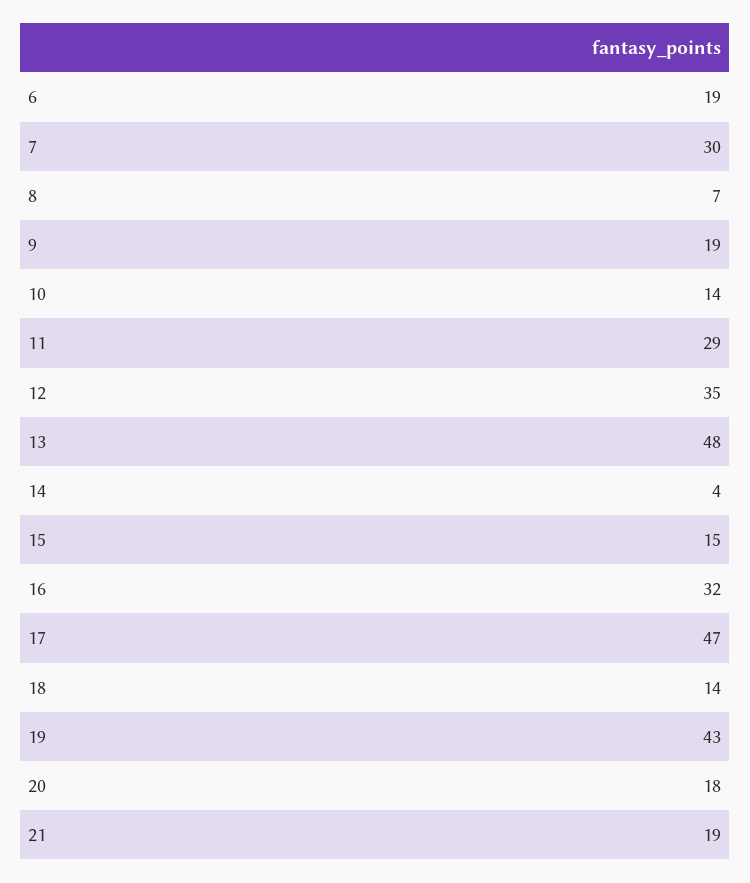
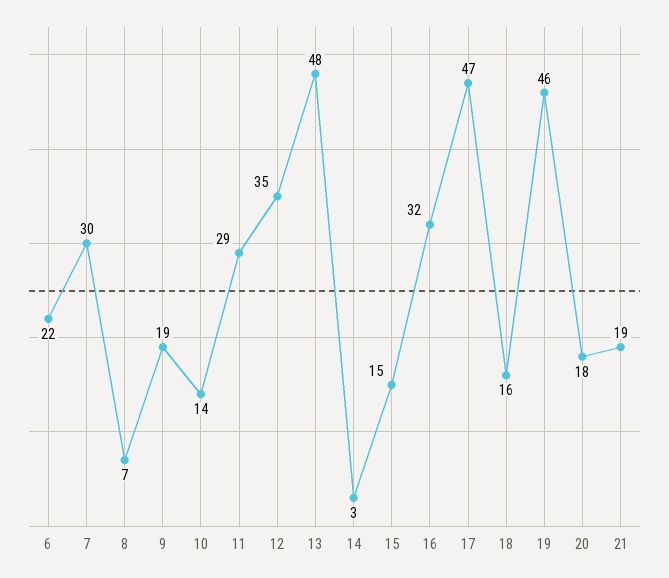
  {
-   "6": 19,
+   "6": 22,
    "7": 30,
    "8": 7,
    "9": 19,
    "10": 14,
    "11": 29,
    "12": 35,
    "13": 48,
-   "14": 4,
+   "14": 3,
    "15": 15,
    "16": 32,
    "17": 47,
-   "18": 14,
+   "18": 16,
-   "19": 43,
+   "19": 46,
    "20": 18,
    "21": 19
  }

